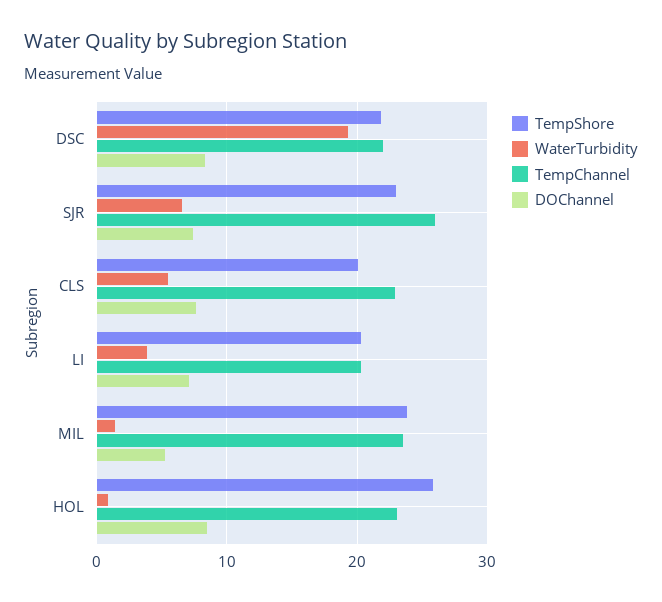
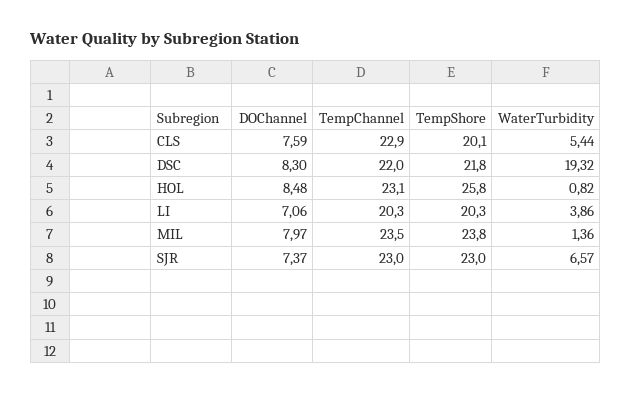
  {
    "TempShore": {
      "DSC": 21.8,
      "SJR": 23,
      "CLS": 20.1,
      "LI": 20.3,
      "MIL": 23.8,
      "HOL": 25.8
    },
    "WaterTurbidity": {
      "DSC": 19.32,
      "SJR": 6.57,
      "CLS": 5.44,
      "LI": 3.86,
      "MIL": 1.36,
      "HOL": 0.82
    },
    "TempChannel": {
      "DSC": 22,
-     "SJR": 26,
+     "SJR": 23,
      "CLS": 22.9,
      "LI": 20.3,
      "MIL": 23.5,
      "HOL": 23.1
    },
    "DOChannel": {
      "DSC": 8.3,
      "SJR": 7.37,
      "CLS": 7.59,
      "LI": 7.06,
-     "MIL": 5,
+     "MIL": 7.97,
      "HOL": 8.48
    }
  }

